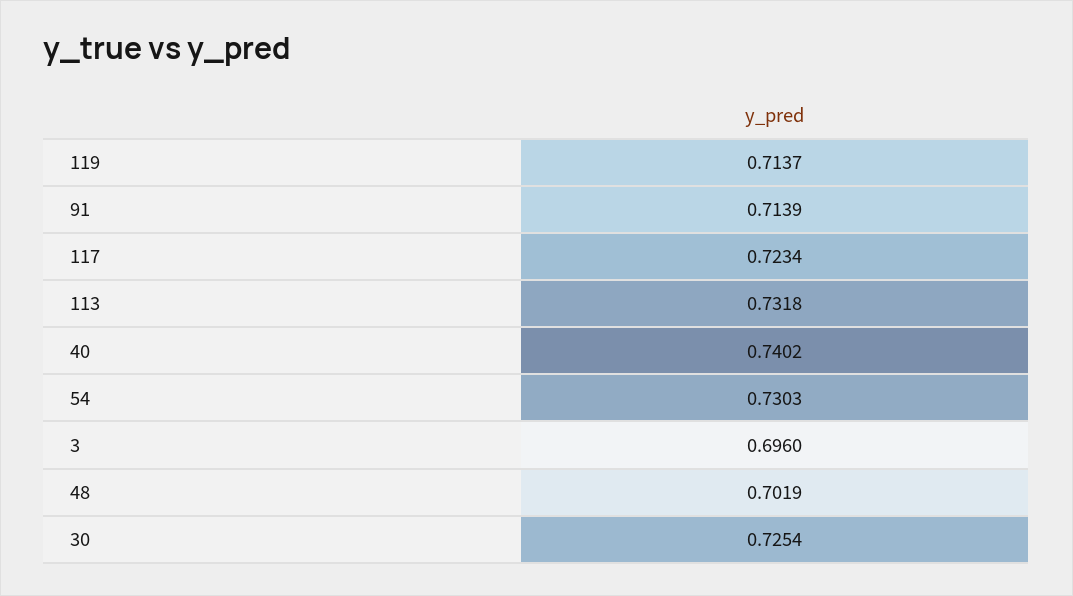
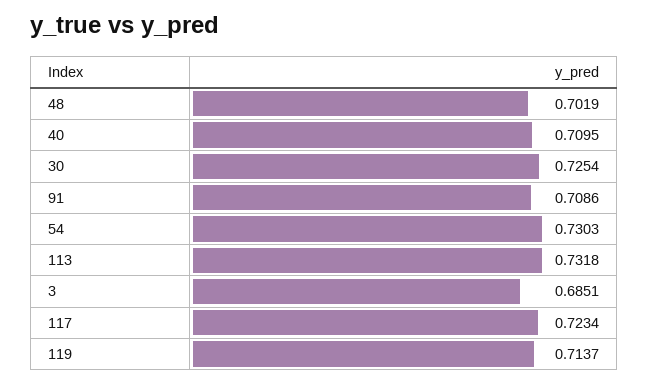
  {
    "119": 0.7137,
-   "91": 0.7139,
+   "91": 0.7086,
    "117": 0.7234,
    "113": 0.7318,
-   "40": 0.7402,
+   "40": 0.7095,
    "54": 0.7303,
-   "3": 0.696,
+   "3": 0.6851,
    "48": 0.7019,
    "30": 0.7254
  }

